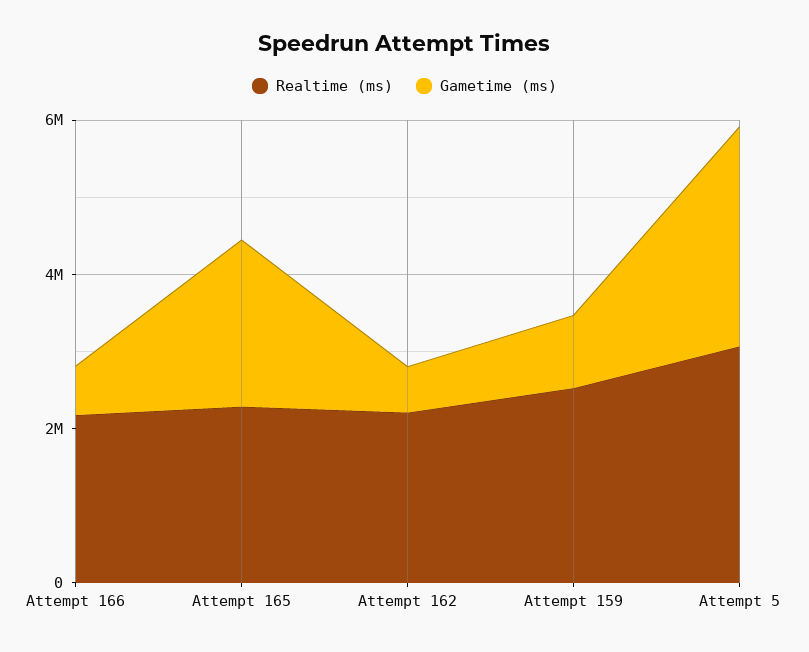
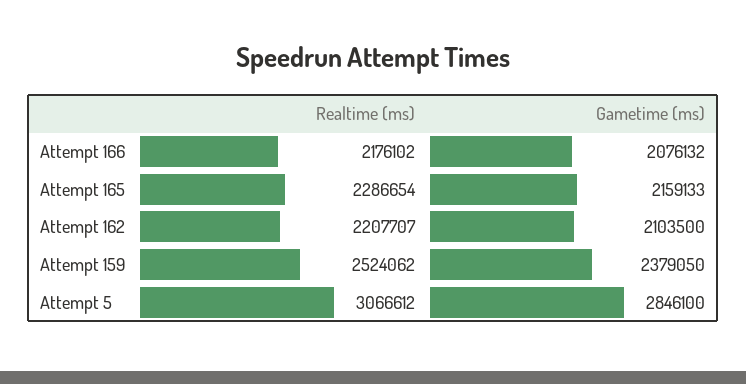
  {
    "Realtime (ms)": {
      "Attempt 166": 2176102,
      "Attempt 165": 2286654,
      "Attempt 162": 2207707,
      "Attempt 159": 2524062,
      "Attempt 5": 3066612
    },
    "Gametime (ms)": {
-     "Attempt 166": 500000,
+     "Attempt 166": 2076132,
      "Attempt 165": 2159133,
-     "Attempt 162": 500000,
+     "Attempt 162": 2103500,
-     "Attempt 159": 1000000,
+     "Attempt 159": 2379050,
      "Attempt 5": 2846100
    }
  }

